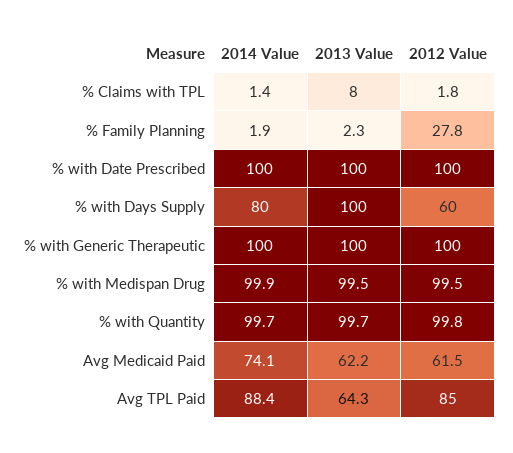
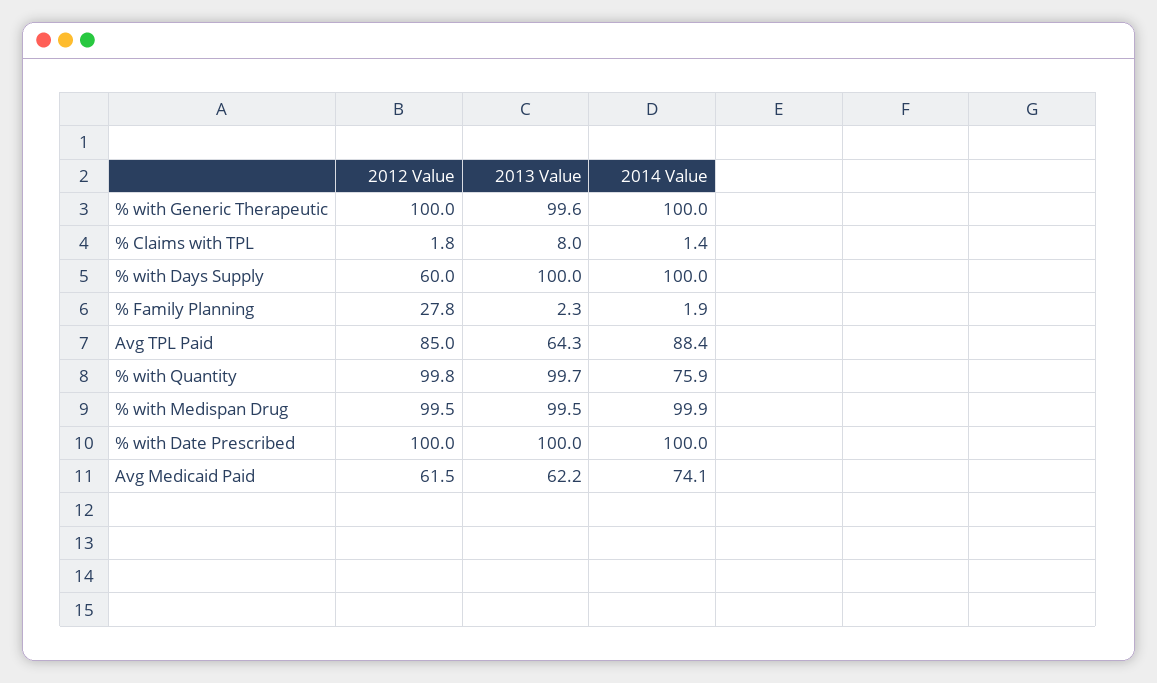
  {
    "2014 Value": {
      "% Claims with TPL": 1.4,
      "% Family Planning": 1.9,
      "% with Date Prescribed": 100,
-     "% with Days Supply": 80,
+     "% with Days Supply": 100,
      "% with Generic Therapeutic": 100,
      "% with Medispan Drug": 99.9,
-     "% with Quantity": 99.7,
+     "% with Quantity": 75.9,
      "Avg Medicaid Paid": 74.1,
      "Avg TPL Paid": 88.4
    },
    "2013 Value": {
      "% Claims with TPL": 8,
      "% Family Planning": 2.3,
      "% with Date Prescribed": 100,
      "% with Days Supply": 100,
-     "% with Generic Therapeutic": 100,
+     "% with Generic Therapeutic": 99.6,
      "% with Medispan Drug": 99.5,
      "% with Quantity": 99.7,
      "Avg Medicaid Paid": 62.2,
      "Avg TPL Paid": 64.3
    },
    "2012 Value": {
      "% Claims with TPL": 1.8,
      "% Family Planning": 27.8,
      "% with Date Prescribed": 100,
      "% with Days Supply": 60,
      "% with Generic Therapeutic": 100,
      "% with Medispan Drug": 99.5,
      "% with Quantity": 99.8,
      "Avg Medicaid Paid": 61.5,
      "Avg TPL Paid": 85
    }
  }

